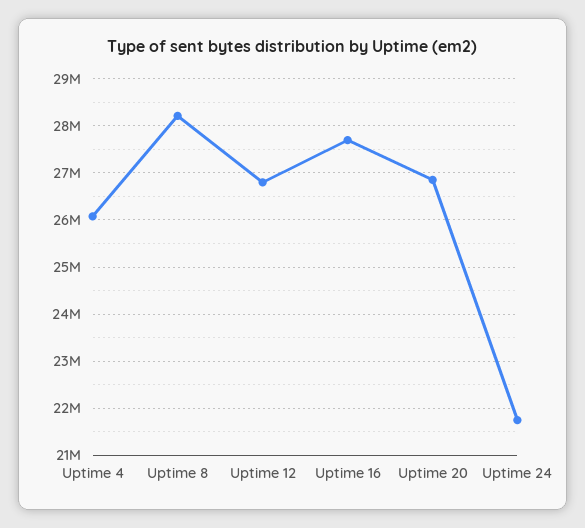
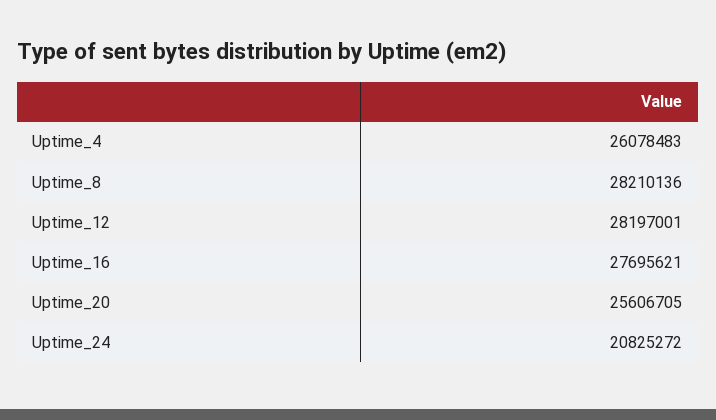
  {
    "Uptime 4": 26078483,
    "Uptime 8": 28210136,
-   "Uptime 12": 26800000,
+   "Uptime 12": 28197001,
    "Uptime 16": 27695621,
-   "Uptime 20": 26800000,
+   "Uptime 20": 25606705,
-   "Uptime 24": 21800000
+   "Uptime 24": 20825272
  }

